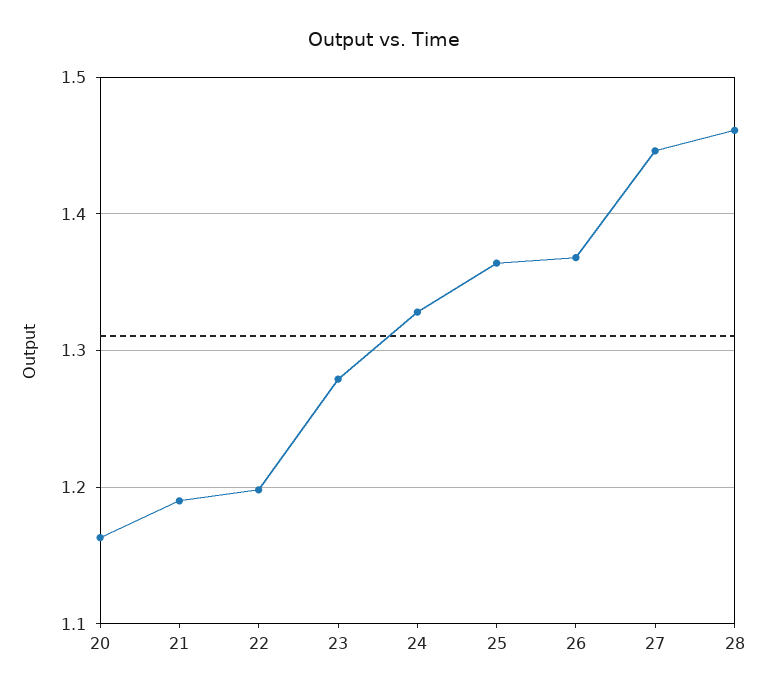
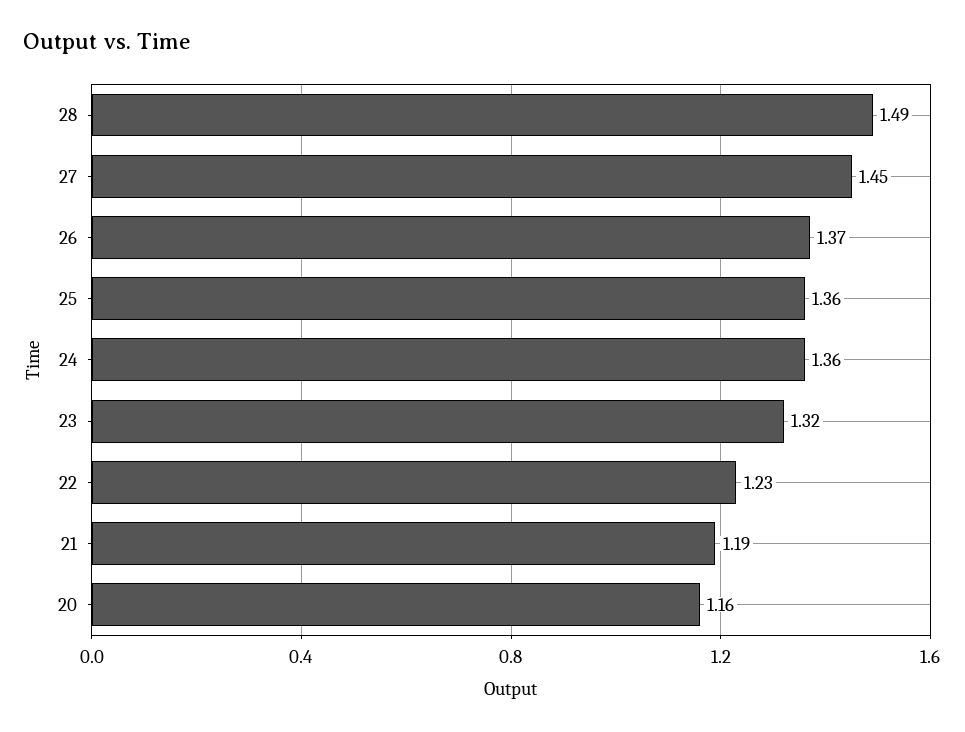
  {
    "20": 1.16,
    "21": 1.19,
-   "22": 1.2,
+   "22": 1.23,
-   "23": 1.28,
+   "23": 1.32,
-   "24": 1.33,
+   "24": 1.36,
    "25": 1.36,
    "26": 1.37,
    "27": 1.45,
-   "28": 1.46
+   "28": 1.49
  }

